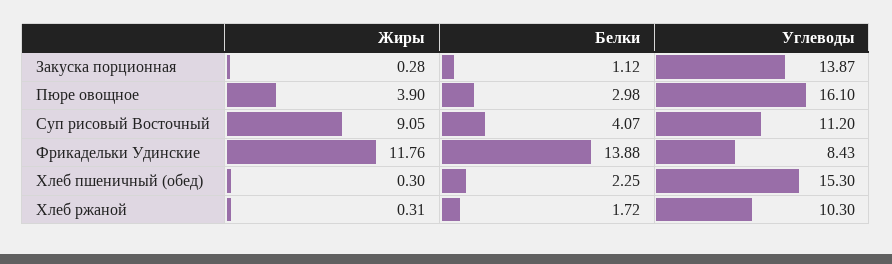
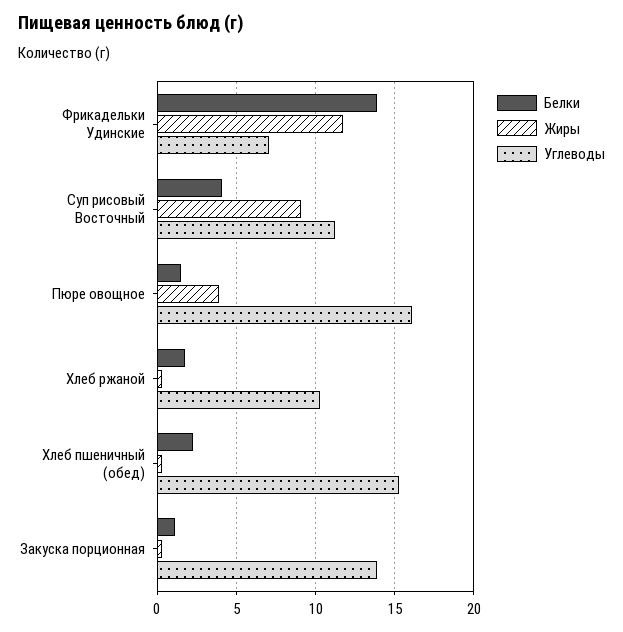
  {
    "Жиры": {
      "Закуска порционная": 0.28,
      "Пюре овощное": 3.9,
      "Суп рисовый Восточный": 9.05,
      "Фрикадельки Удинские": 11.76,
      "Хлеб пшеничный (обед)": 0.3,
      "Хлеб ржаной": 0.31
    },
    "Белки": {
      "Закуска порционная": 1.12,
-     "Пюре овощное": 2.98,
+     "Пюре овощное": 1.5,
      "Суп рисовый Восточный": 4.07,
      "Фрикадельки Удинские": 13.88,
      "Хлеб пшеничный (обед)": 2.25,
      "Хлеб ржаной": 1.72
    },
    "Углеводы": {
      "Закуска порционная": 13.87,
      "Пюре овощное": 16.1,
      "Суп рисовый Восточный": 11.2,
-     "Фрикадельки Удинские": 8.43,
+     "Фрикадельки Удинские": 7,
      "Хлеб пшеничный (обед)": 15.3,
      "Хлеб ржаной": 10.3
    }
  }

